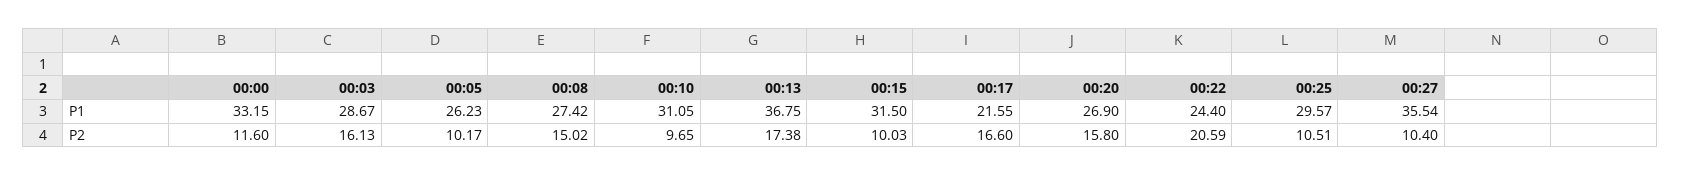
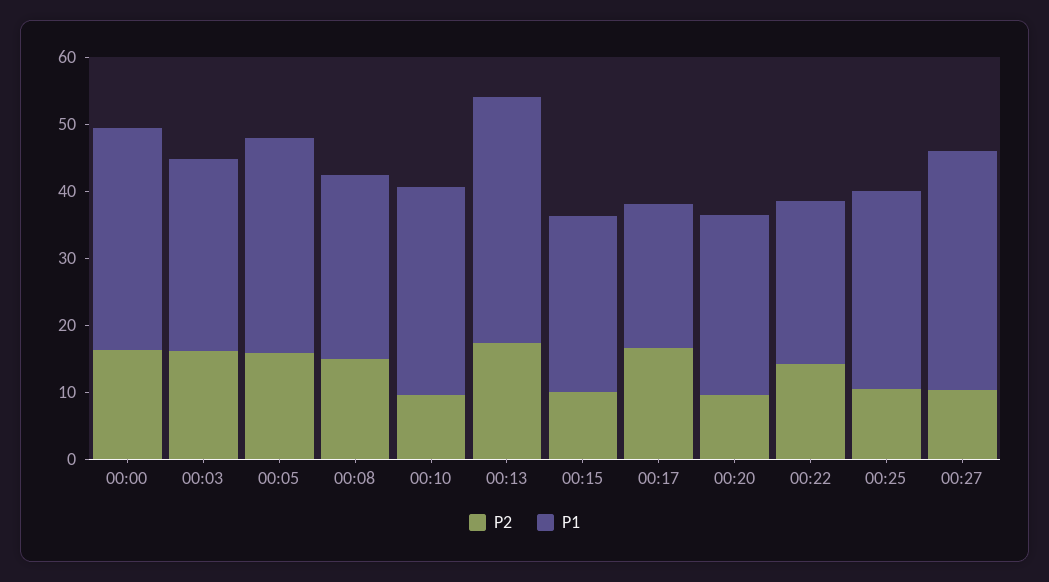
  {
    "P1": {
      "00:00": 33.15,
      "00:03": 28.67,
-     "00:05": 26.23,
+     "00:05": 32,
      "00:08": 27.42,
      "00:10": 31.05,
      "00:13": 36.75,
-     "00:15": 31.5,
+     "00:15": 26,
      "00:17": 21.55,
      "00:20": 26.9,
      "00:22": 24.4,
      "00:25": 29.57,
      "00:27": 35.54
    },
    "P2": {
-     "00:00": 11.6,
+     "00:00": 16,
      "00:03": 16.13,
-     "00:05": 10.17,
+     "00:05": 16,
      "00:08": 15.02,
      "00:10": 9.65,
      "00:13": 17.38,
      "00:15": 10.03,
      "00:17": 16.6,
-     "00:20": 15.8,
+     "00:20": 10,
-     "00:22": 20.59,
+     "00:22": 14,
      "00:25": 10.51,
      "00:27": 10.4
    }
  }

